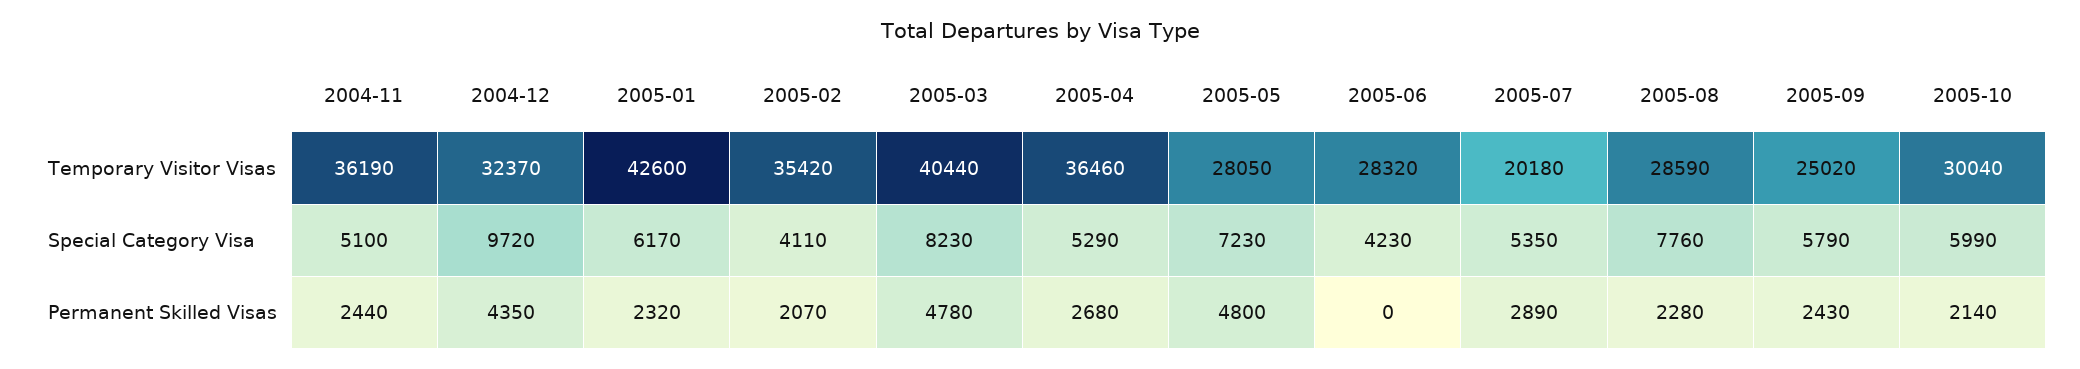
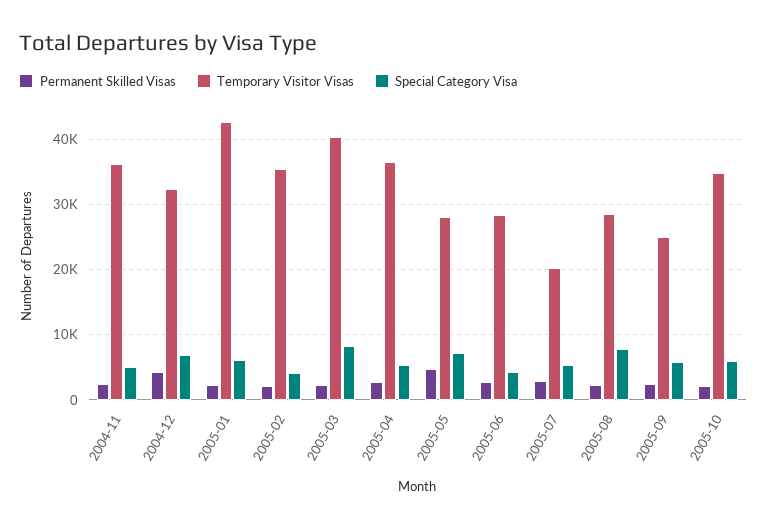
  {
    "Temporary Visitor Visas": {
      "2004-11": 36190,
      "2004-12": 32370,
      "2005-01": 42600,
      "2005-02": 35420,
      "2005-03": 40440,
      "2005-04": 36460,
      "2005-05": 28050,
      "2005-06": 28320,
      "2005-07": 20180,
      "2005-08": 28590,
      "2005-09": 25020,
-     "2005-10": 30040
+     "2005-10": 35000
    },
    "Special Category Visa": {
      "2004-11": 5100,
-     "2004-12": 9720,
+     "2004-12": 7000,
      "2005-01": 6170,
      "2005-02": 4110,
      "2005-03": 8230,
      "2005-04": 5290,
      "2005-05": 7230,
      "2005-06": 4230,
      "2005-07": 5350,
      "2005-08": 7760,
      "2005-09": 5790,
      "2005-10": 5990
    },
    "Permanent Skilled Visas": {
      "2004-11": 2440,
      "2004-12": 4350,
      "2005-01": 2320,
      "2005-02": 2070,
-     "2005-03": 4780,
+     "2005-03": 2000,
      "2005-04": 2680,
      "2005-05": 4800,
-     "2005-06": 0,
+     "2005-06": 3000,
      "2005-07": 2890,
      "2005-08": 2280,
      "2005-09": 2430,
      "2005-10": 2140
    }
  }

